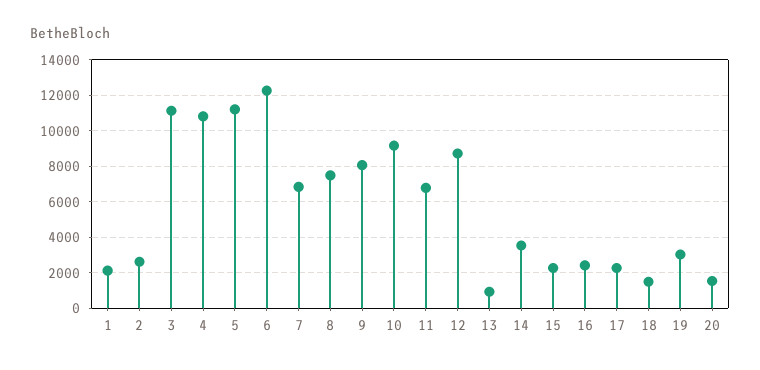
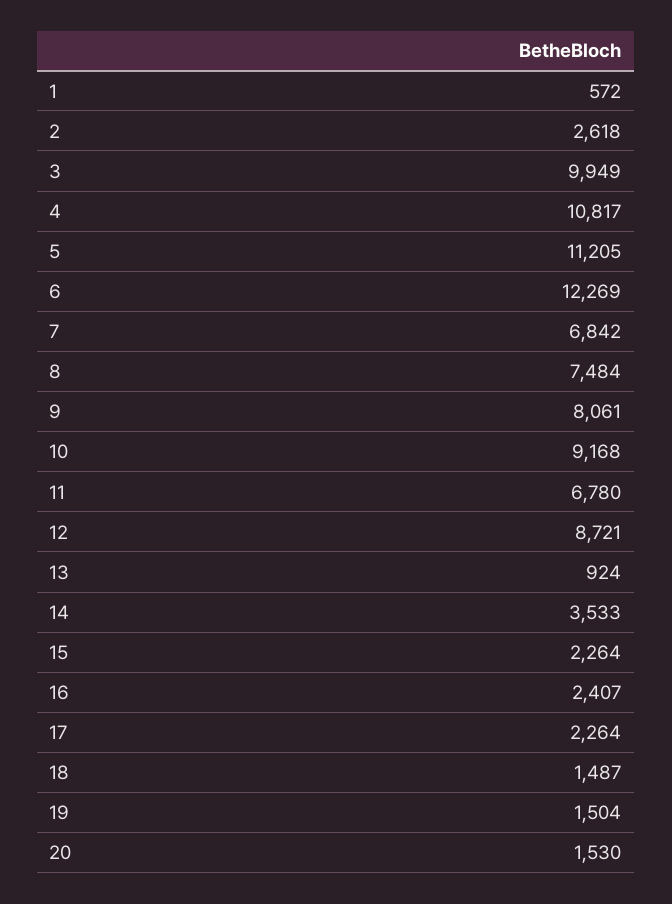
  {
-   "1": 2000,
+   "1": 572,
    "2": 2618,
-   "3": 11000,
+   "3": 9949,
    "4": 10817,
    "5": 11205,
    "6": 12269,
    "7": 6842,
    "8": 7484,
    "9": 8061,
    "10": 9168,
    "11": 6780,
    "12": 8721,
    "13": 924,
    "14": 3533,
    "15": 2264,
    "16": 2407,
    "17": 2264,
    "18": 1487,
-   "19": 3000,
+   "19": 1504,
    "20": 1530
  }

